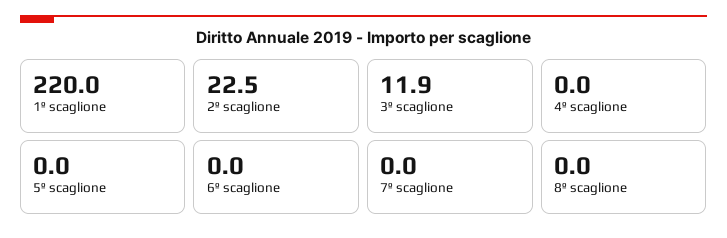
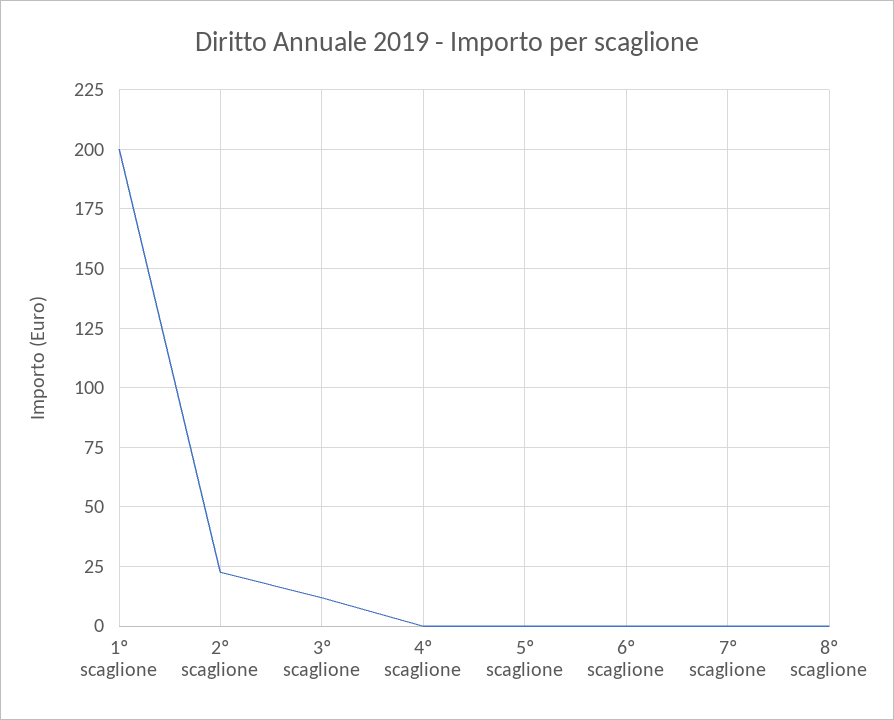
  {
-   "1º scaglione": 220,
+   "1º scaglione": 200,
    "2º scaglione": 22.5,
    "3º scaglione": 11.9,
    "4º scaglione": 0,
    "5º scaglione": 0,
    "6º scaglione": 0,
    "7º scaglione": 0,
    "8º scaglione": 0
  }

